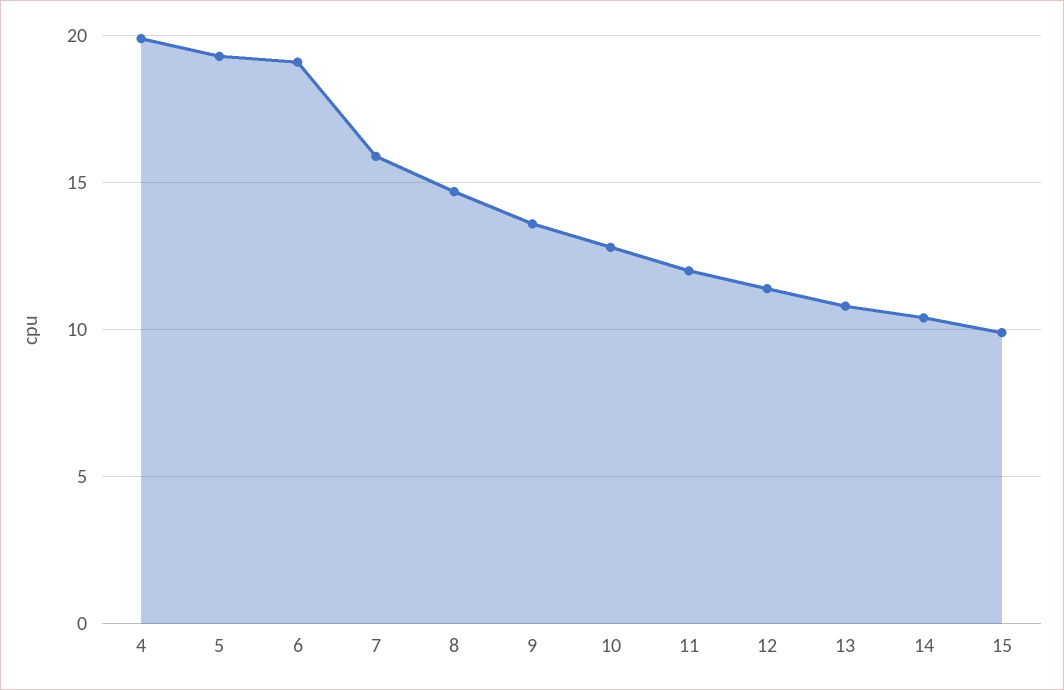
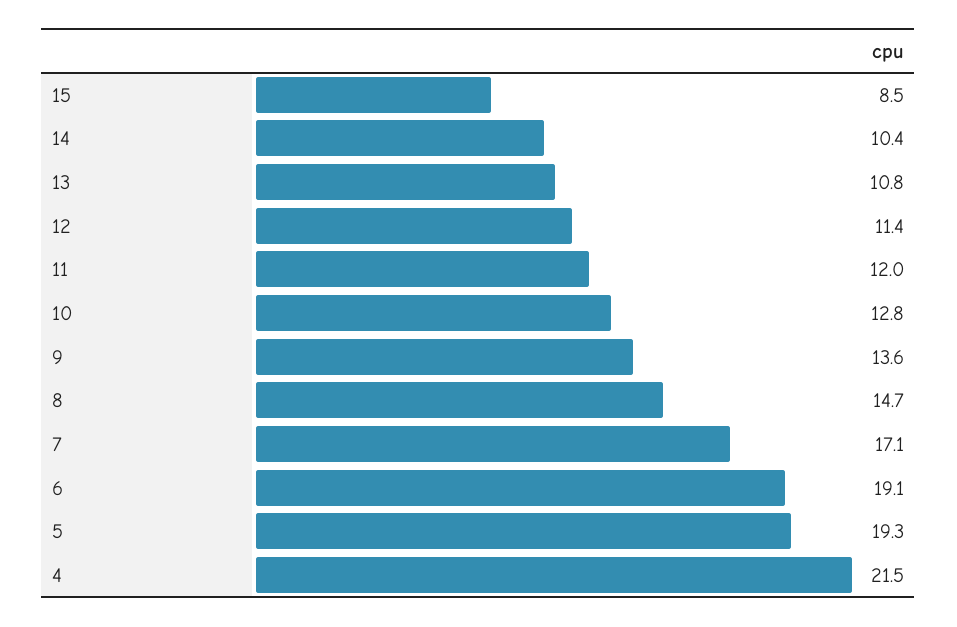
  {
-   "4": 20,
+   "4": 21.5,
    "5": 19.3,
    "6": 19.1,
-   "7": 16,
+   "7": 17.1,
    "8": 14.7,
    "9": 13.6,
    "10": 12.8,
    "11": 12,
    "12": 11.4,
    "13": 10.8,
    "14": 10.4,
-   "15": 10
+   "15": 8.5
  }

